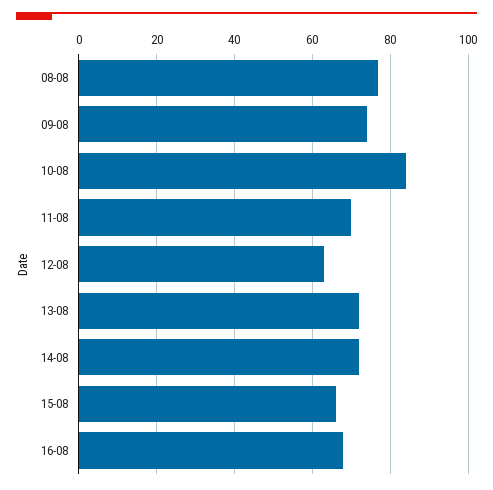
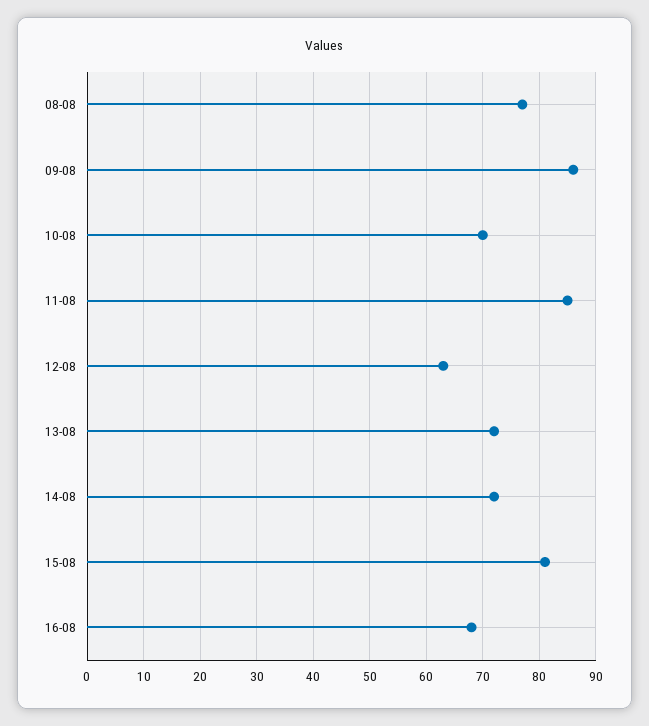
  {
    "08-08": 75,
-   "09-08": 75,
+   "09-08": 85,
-   "10-08": 85,
+   "10-08": 70,
-   "11-08": 70,
+   "11-08": 85,
    "12-08": 65,
    "13-08": 70,
    "14-08": 70,
-   "15-08": 65,
+   "15-08": 80,
    "16-08": 70
  }

